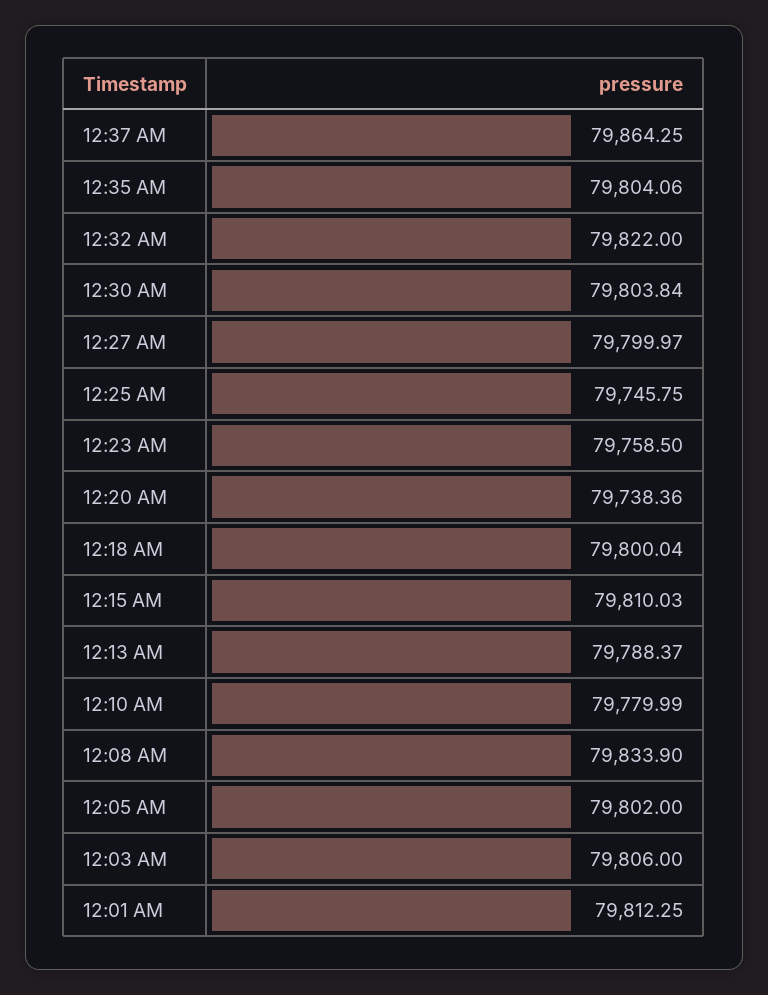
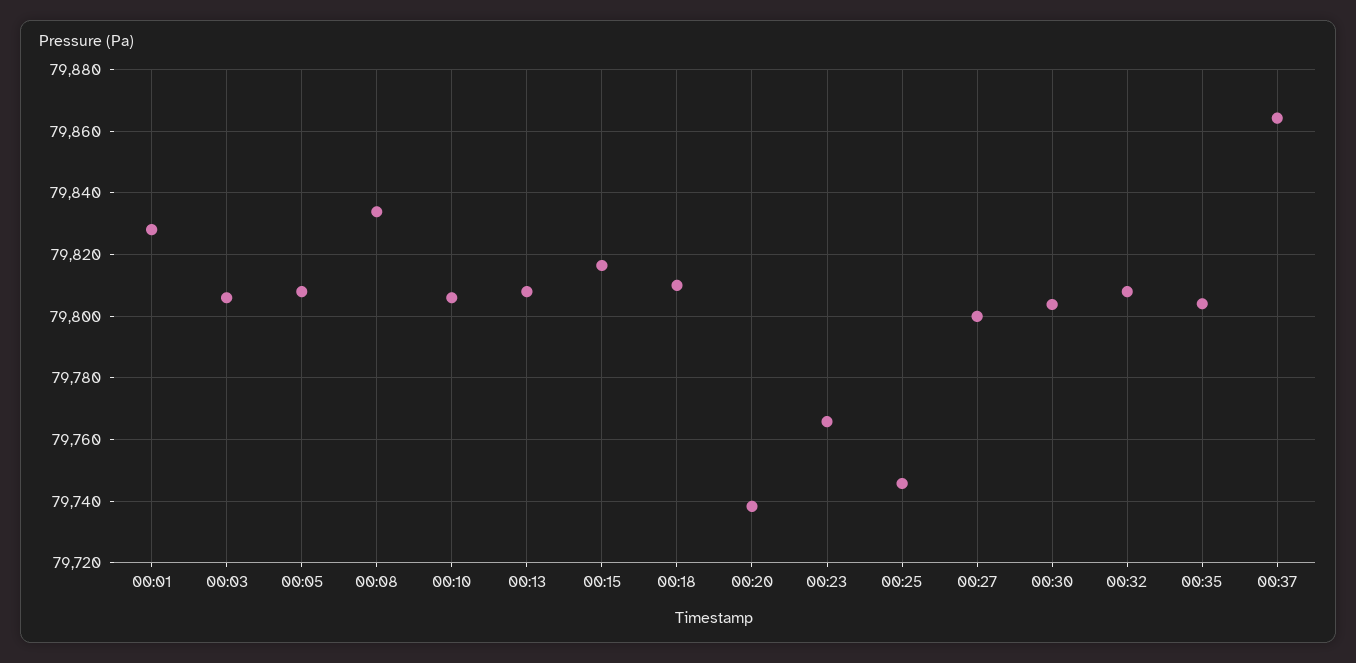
  {
    "12:37 AM": 79864.25,
    "12:35 AM": 79804.06,
-   "12:32 AM": 79822,
+   "12:32 AM": 79808,
    "12:30 AM": 79803.84,
    "12:27 AM": 79799.97,
    "12:25 AM": 79745.75,
-   "12:23 AM": 79758.5,
+   "12:23 AM": 79766,
    "12:20 AM": 79738.36,
-   "12:18 AM": 79800.04,
+   "12:18 AM": 79810,
-   "12:15 AM": 79810.03,
+   "12:15 AM": 79816,
-   "12:13 AM": 79788.37,
+   "12:13 AM": 79808,
-   "12:10 AM": 79779.99,
+   "12:10 AM": 79806,
    "12:08 AM": 79833.9,
-   "12:05 AM": 79802,
+   "12:05 AM": 79808,
    "12:03 AM": 79806,
-   "12:01 AM": 79812.25
+   "12:01 AM": 79828
  }

